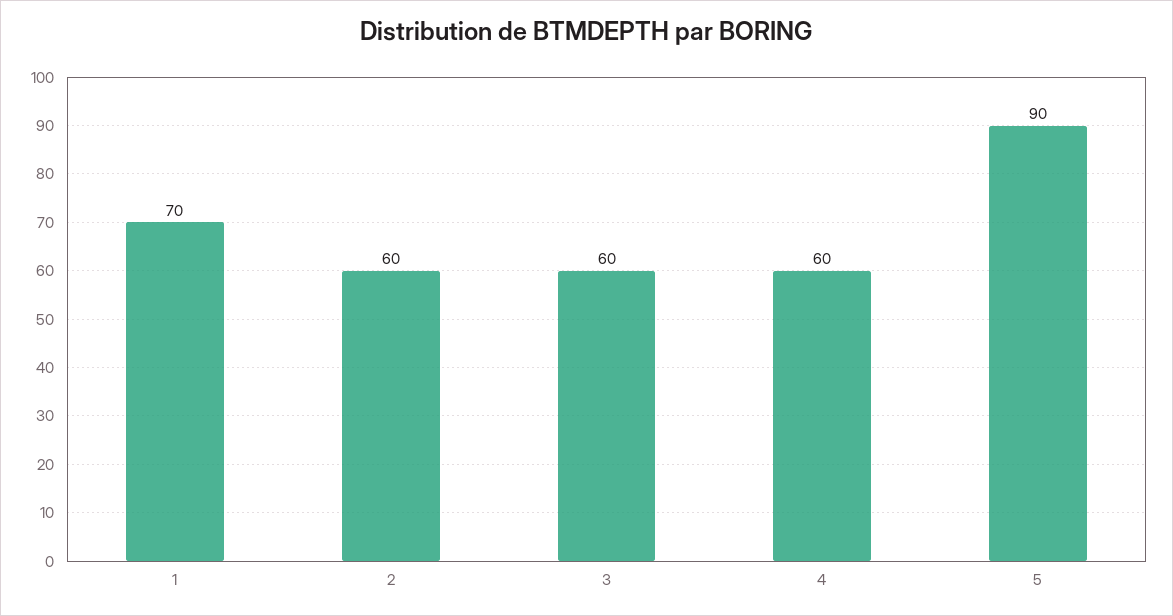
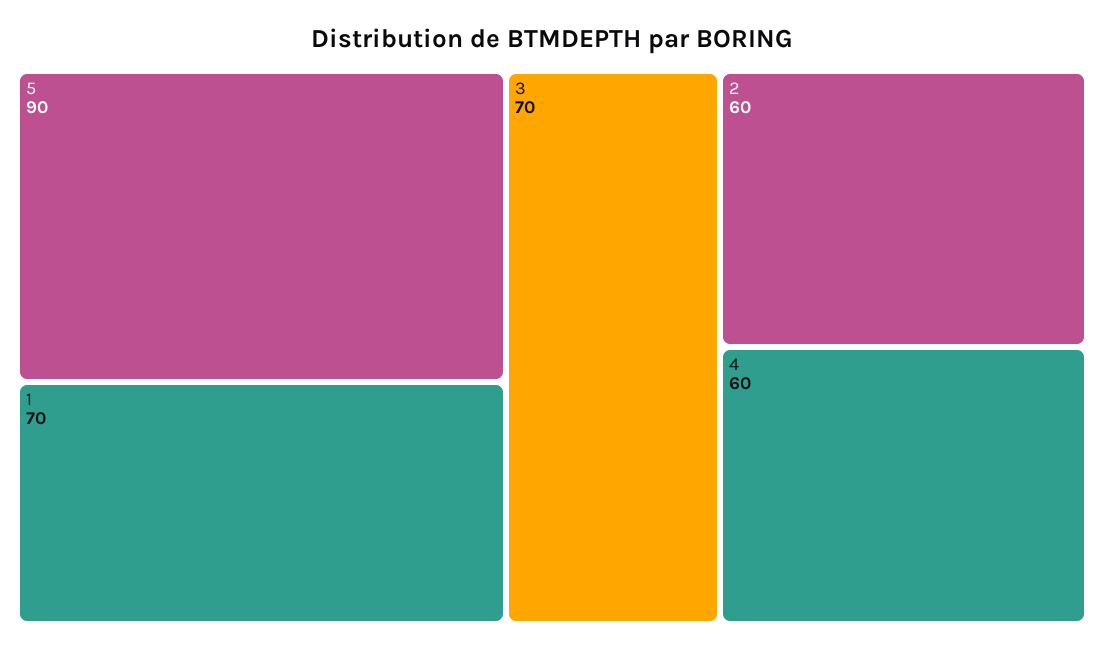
  {
    "1": 70,
    "2": 60,
-   "3": 60,
+   "3": 70,
    "4": 60,
    "5": 90
  }

